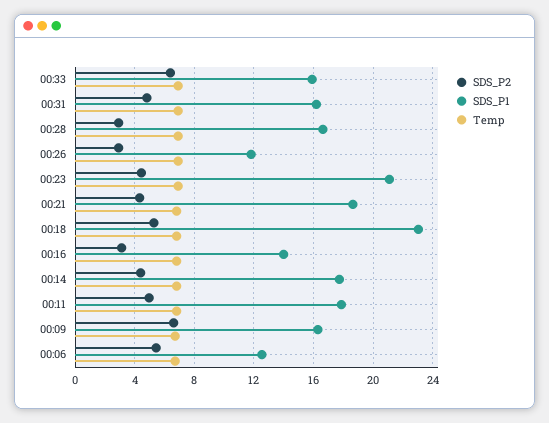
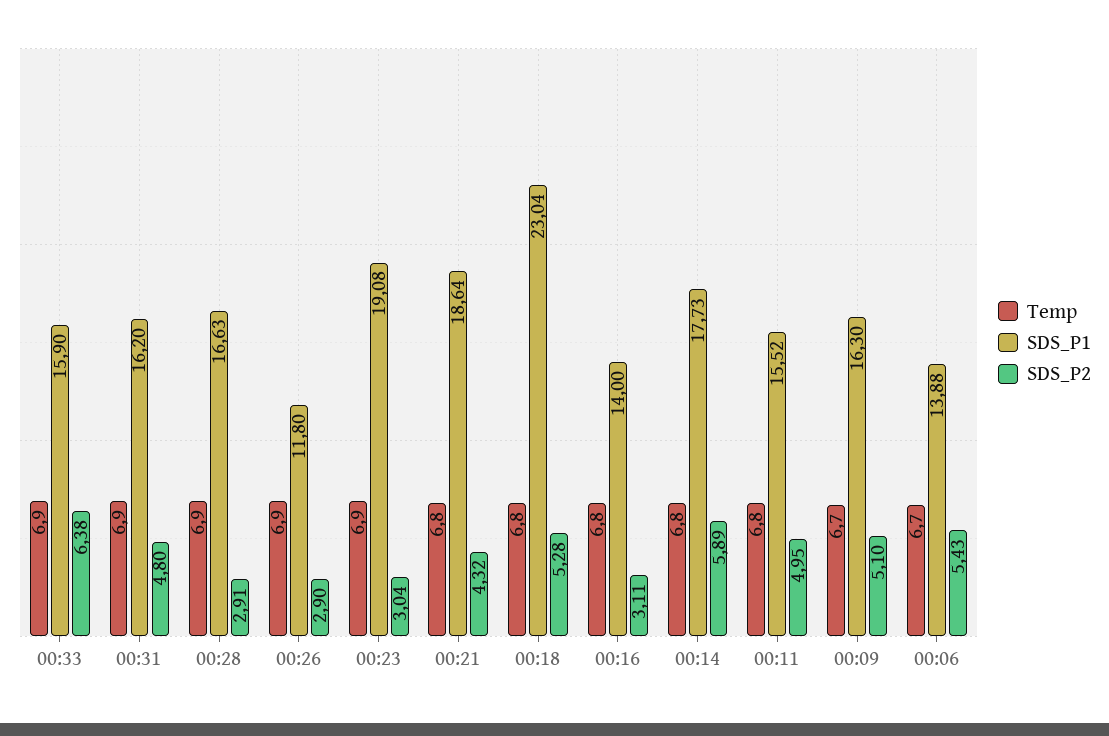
  {
    "SDS_P2": {
      "00:33": 6.38,
      "00:31": 4.8,
      "00:28": 2.91,
      "00:26": 2.9,
-     "00:23": 4.5,
+     "00:23": 3.04,
      "00:21": 4.32,
      "00:18": 5.28,
      "00:16": 3.11,
-     "00:14": 4.5,
+     "00:14": 5.89,
      "00:11": 4.95,
-     "00:09": 6.5,
+     "00:09": 5.1,
      "00:06": 5.43
    },
    "SDS_P1": {
      "00:33": 15.9,
      "00:31": 16.2,
      "00:28": 16.63,
      "00:26": 11.8,
-     "00:23": 21,
+     "00:23": 19.08,
      "00:21": 18.64,
      "00:18": 23.04,
      "00:16": 14,
      "00:14": 17.73,
-     "00:11": 18,
+     "00:11": 15.52,
      "00:09": 16.3,
-     "00:06": 12.5
+     "00:06": 13.88
    },
    "Temp": {
      "00:33": 6.9,
      "00:31": 6.9,
      "00:28": 6.9,
      "00:26": 6.9,
      "00:23": 6.9,
      "00:21": 6.8,
      "00:18": 6.8,
      "00:16": 6.8,
      "00:14": 6.8,
      "00:11": 6.8,
      "00:09": 6.7,
      "00:06": 6.7
    }
  }

